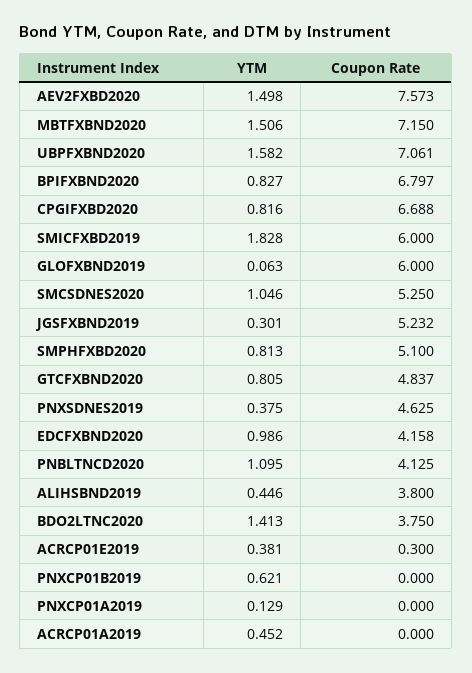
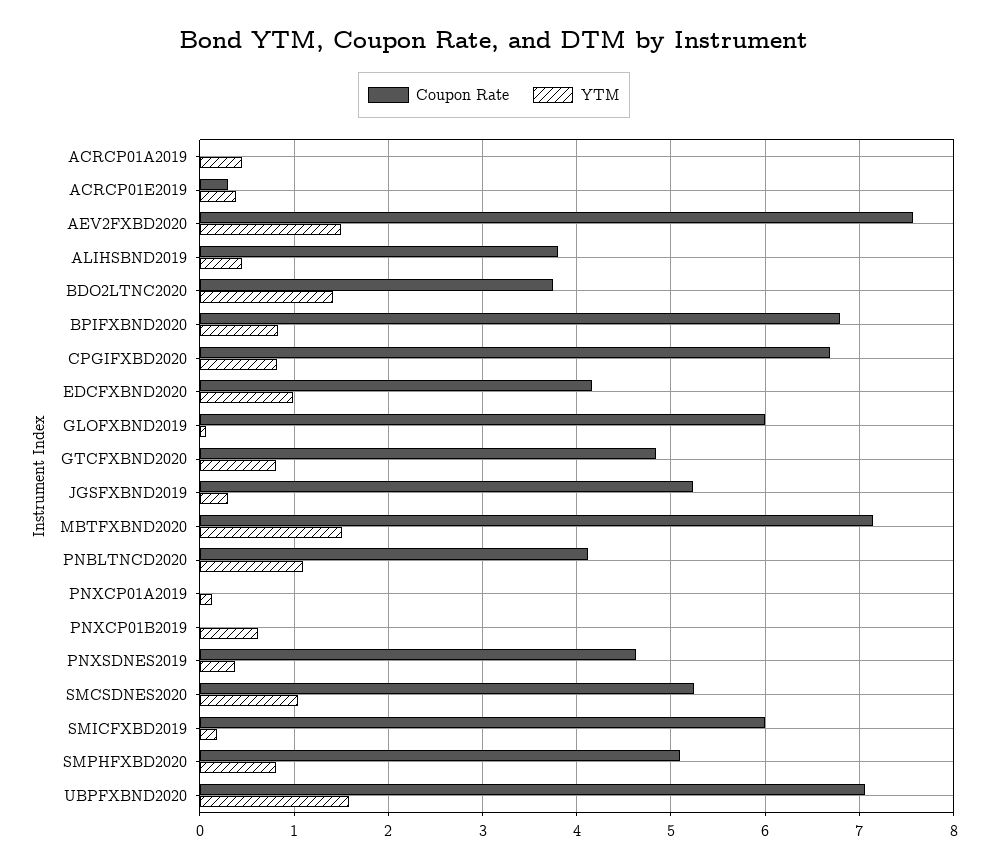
  {
    "YTM": {
      "AEV2FXBD2020": 1.498,
      "MBTFXBND2020": 1.506,
      "UBPFXBND2020": 1.582,
      "BPIFXBND2020": 0.827,
      "CPGIFXBD2020": 0.816,
-     "SMICFXBD2019": 1.828,
+     "SMICFXBD2019": 0.2,
      "GLOFXBND2019": 0.063,
      "SMCSDNES2020": 1.046,
      "JGSFXBND2019": 0.301,
      "SMPHFXBD2020": 0.813,
      "GTCFXBND2020": 0.805,
      "PNXSDNES2019": 0.375,
      "EDCFXBND2020": 0.986,
      "PNBLTNCD2020": 1.095,
      "ALIHSBND2019": 0.446,
      "BDO2LTNC2020": 1.413,
      "ACRCP01E2019": 0.381,
      "PNXCP01B2019": 0.621,
      "PNXCP01A2019": 0.129,
      "ACRCP01A2019": 0.452
    },
    "Coupon Rate": {
      "AEV2FXBD2020": 7.573,
      "MBTFXBND2020": 7.15,
      "UBPFXBND2020": 7.061,
      "BPIFXBND2020": 6.797,
      "CPGIFXBD2020": 6.688,
      "SMICFXBD2019": 6,
      "GLOFXBND2019": 6,
      "SMCSDNES2020": 5.25,
      "JGSFXBND2019": 5.232,
      "SMPHFXBD2020": 5.1,
      "GTCFXBND2020": 4.837,
      "PNXSDNES2019": 4.625,
      "EDCFXBND2020": 4.158,
      "PNBLTNCD2020": 4.125,
      "ALIHSBND2019": 3.8,
      "BDO2LTNC2020": 3.75,
      "ACRCP01E2019": 0.3,
      "PNXCP01B2019": 0,
      "PNXCP01A2019": 0,
      "ACRCP01A2019": 0
    }
  }

